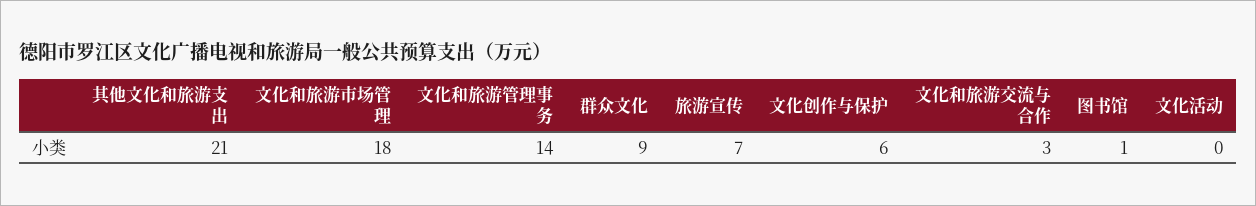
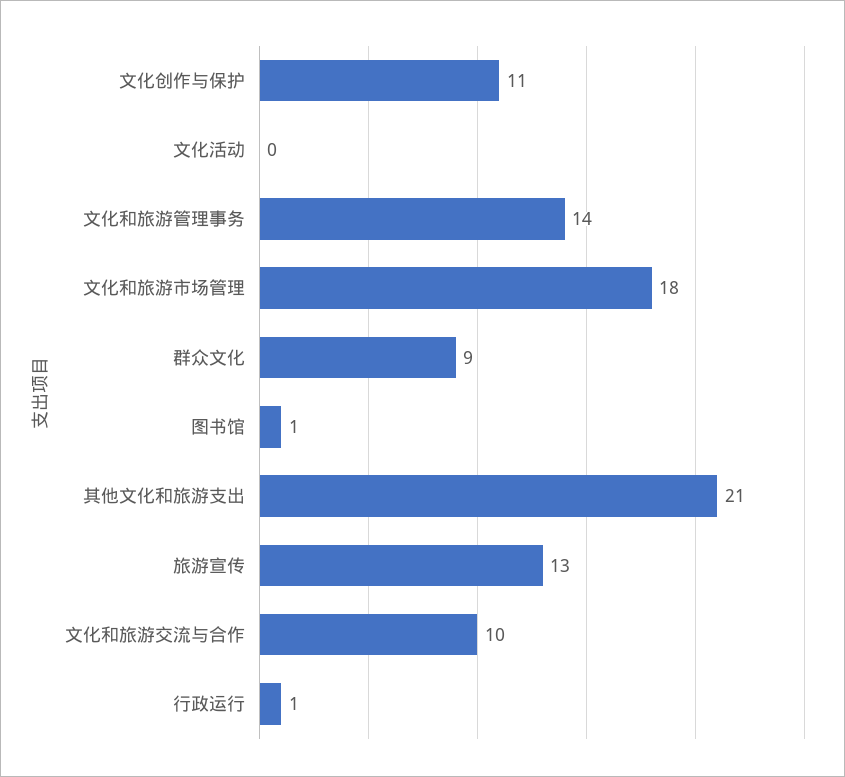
  {
    "其他文化和旅游支出": 21,
    "文化和旅游市场管理": 18,
    "文化和旅游管理事务": 14,
    "群众文化": 9,
-   "旅游宣传": 7,
+   "旅游宣传": 13,
-   "文化创作与保护": 6,
+   "文化创作与保护": 11,
-   "文化和旅游交流与合作": 3,
+   "文化和旅游交流与合作": 10,
    "图书馆": 1,
-   "文化活动": 0
+   "文化活动": 0,
+   "行政运行": 1
  }

